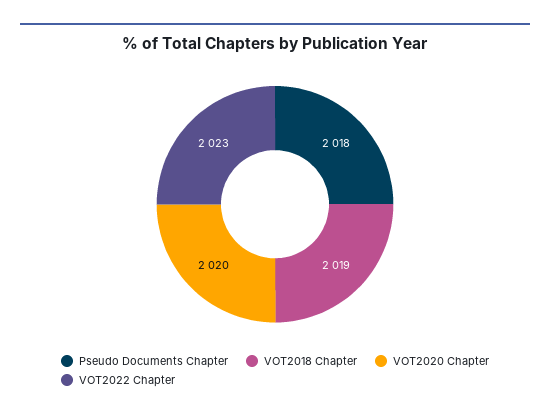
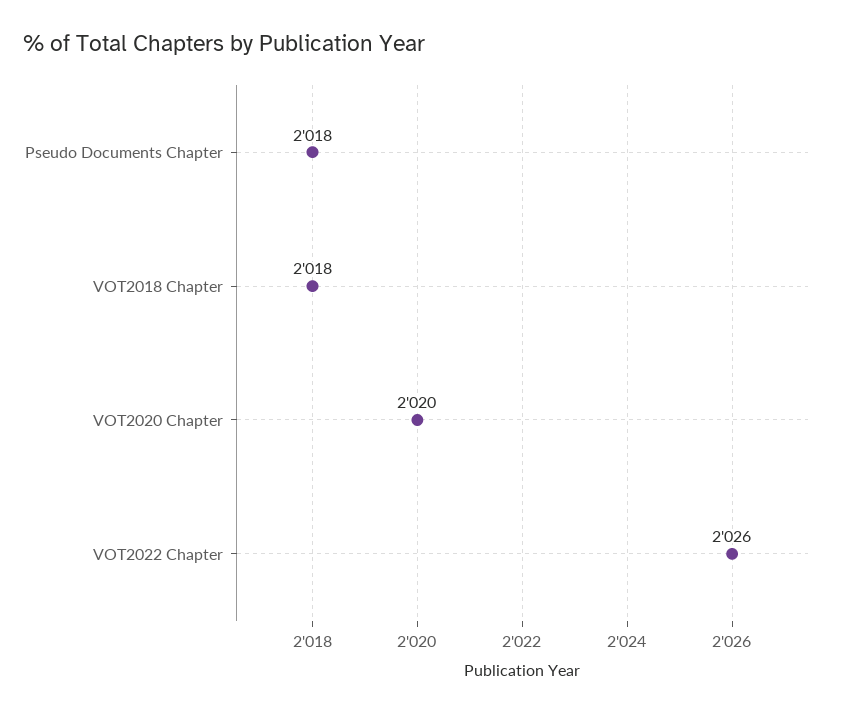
  {
    "Pseudo Documents Chapter": 2018,
-   "VOT2018 Chapter": 2019,
+   "VOT2018 Chapter": 2018,
    "VOT2020 Chapter": 2020,
-   "VOT2022 Chapter": 2023
+   "VOT2022 Chapter": 2026
  }

